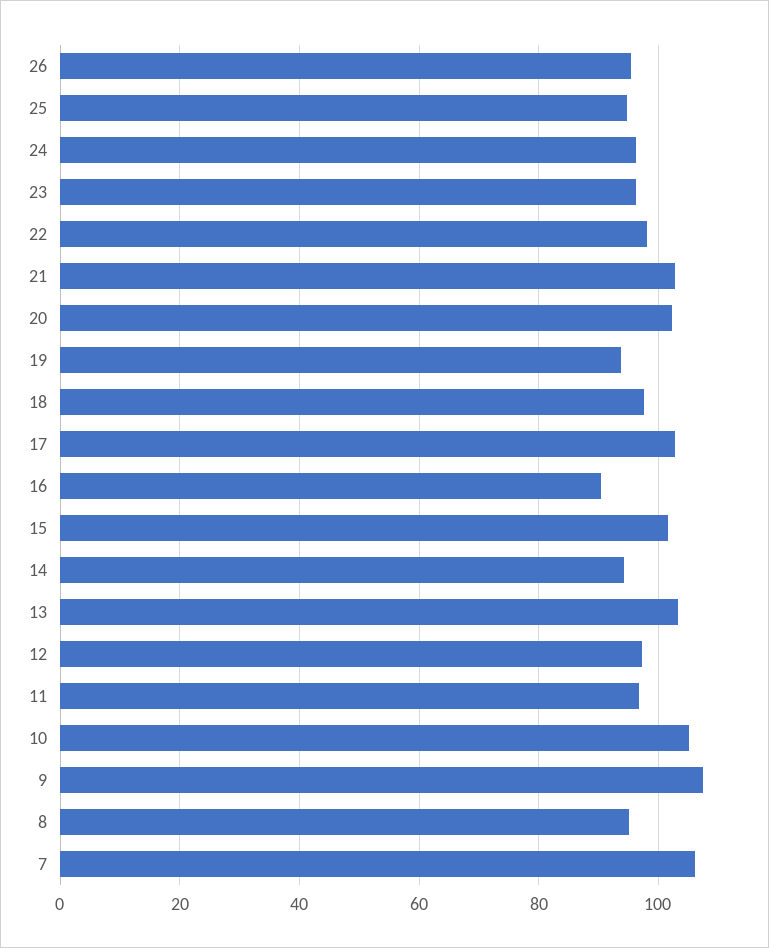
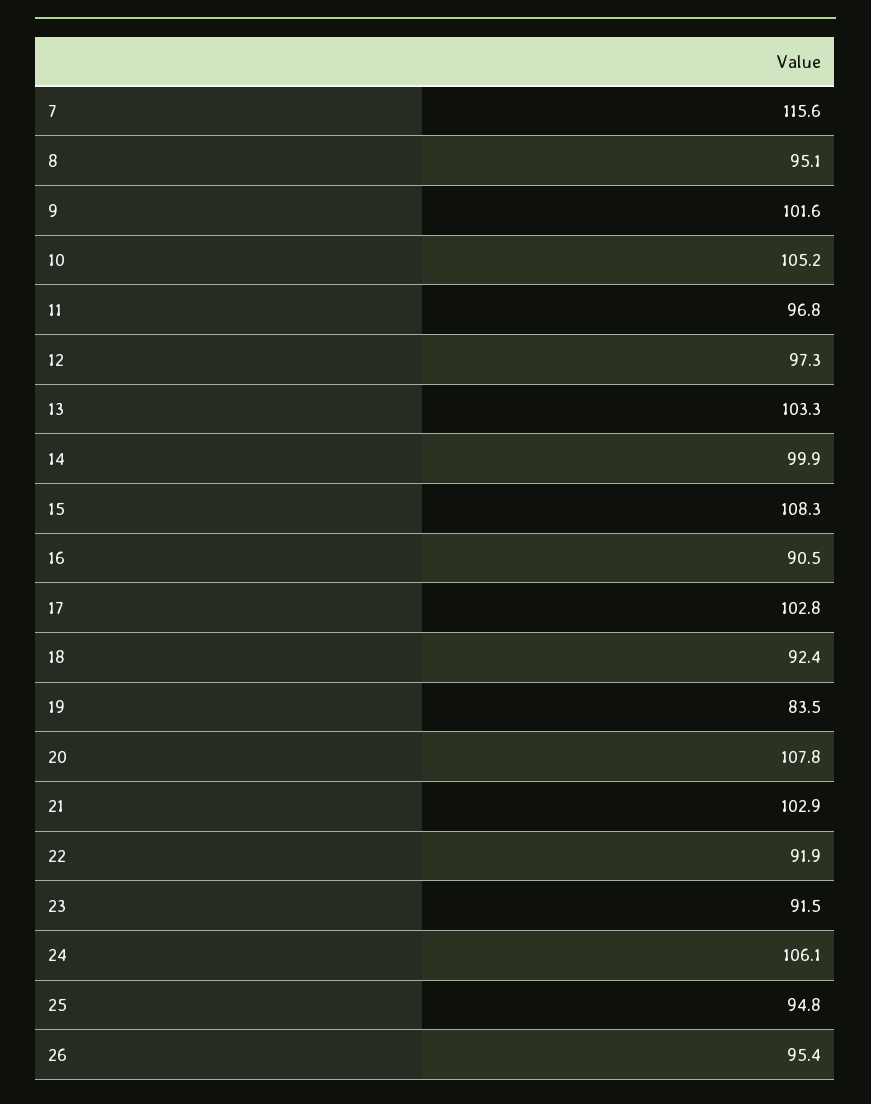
  {
    "26": 95.4,
    "25": 94.8,
-   "24": 96,
+   "24": 106.1,
-   "23": 96,
+   "23": 91.5,
-   "22": 98,
+   "22": 91.9,
    "21": 102.9,
-   "20": 102,
+   "20": 107.8,
-   "19": 94,
+   "19": 83.5,
-   "18": 98,
+   "18": 92.4,
    "17": 102.8,
    "16": 90.5,
-   "15": 102,
+   "15": 108.3,
-   "14": 94,
+   "14": 99.9,
    "13": 103.3,
    "12": 97.3,
    "11": 96.8,
    "10": 105.2,
-   "9": 108,
+   "9": 101.6,
    "8": 95.1,
-   "7": 106
+   "7": 115.6
  }

